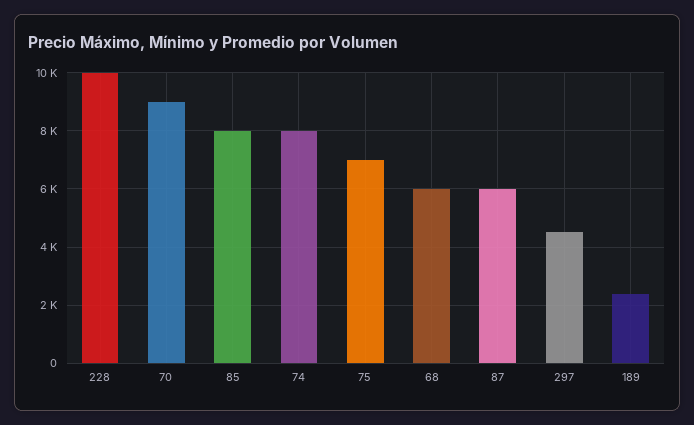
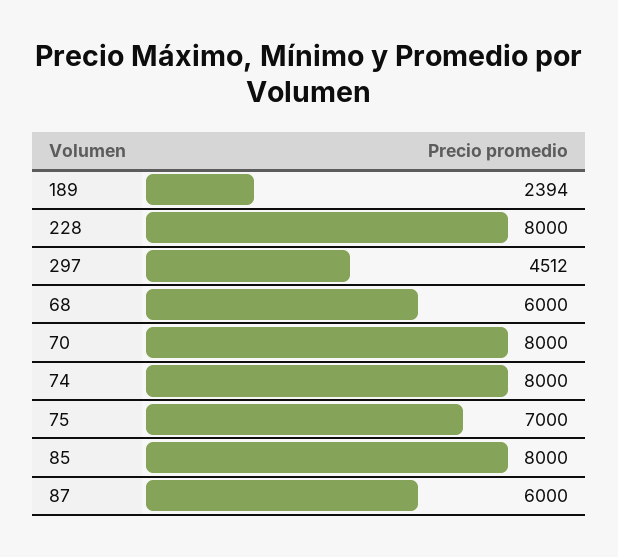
  {
-   "228": 10000,
+   "228": 8000,
-   "70": 9000,
+   "70": 8000,
    "85": 8000,
    "74": 8000,
    "75": 7000,
    "68": 6000,
    "87": 6000,
    "297": 4512,
    "189": 2394
  }

